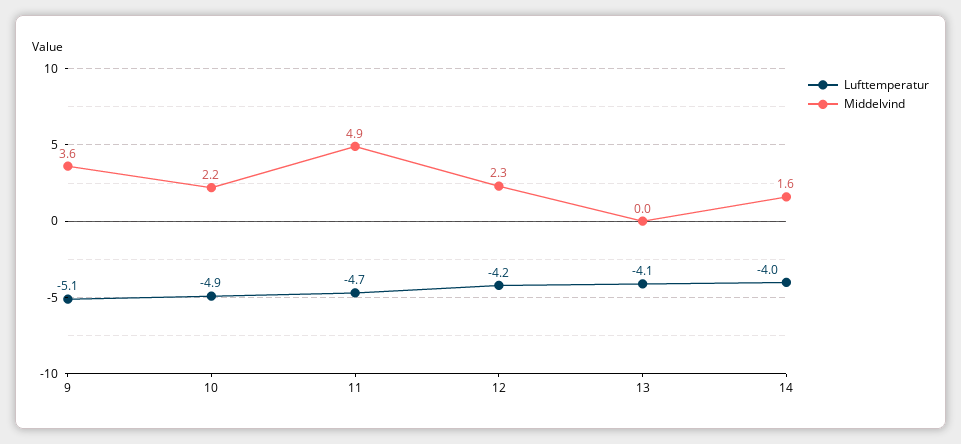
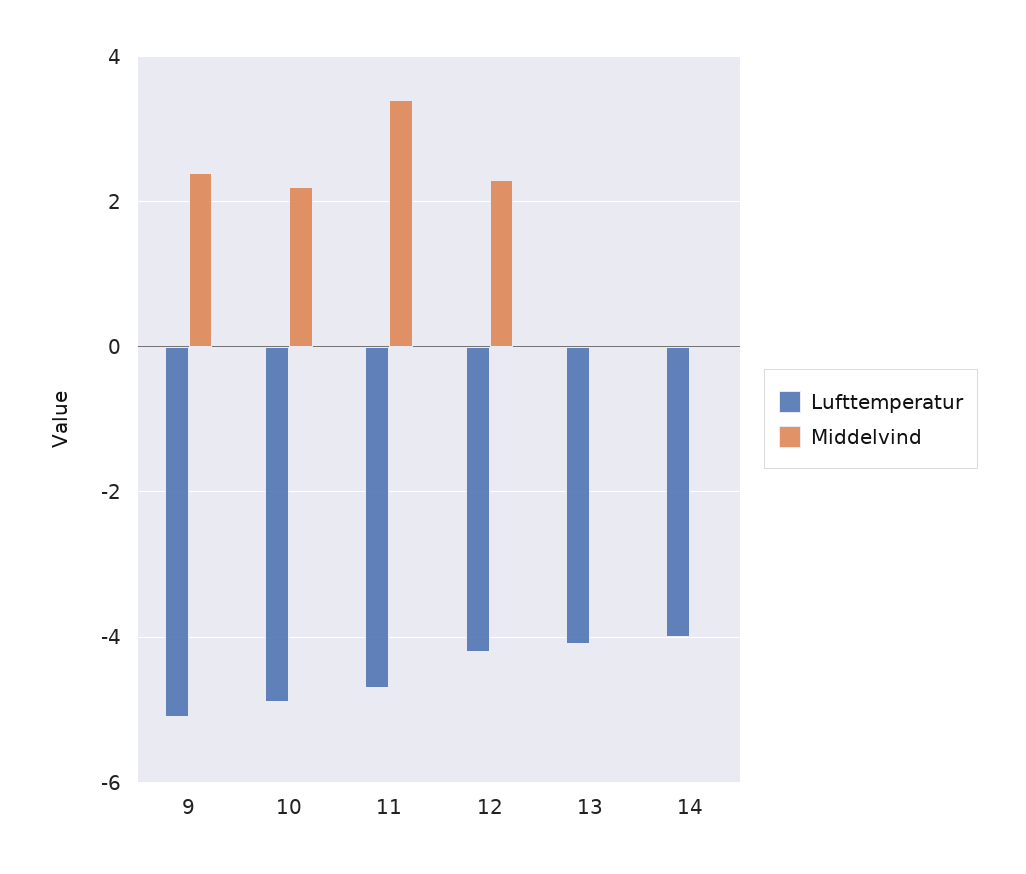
  {
    "Lufttemperatur": {
      "9": -5.1,
      "10": -4.9,
      "11": -4.7,
      "12": -4.2,
      "13": -4.1,
      "14": -4
    },
    "Middelvind": {
-     "9": 3.6,
+     "9": 2.5,
      "10": 2.2,
-     "11": 4.9,
+     "11": 3.5,
      "12": 2.3,
      "13": 0,
-     "14": 1.6
+     "14": 0
    }
  }

